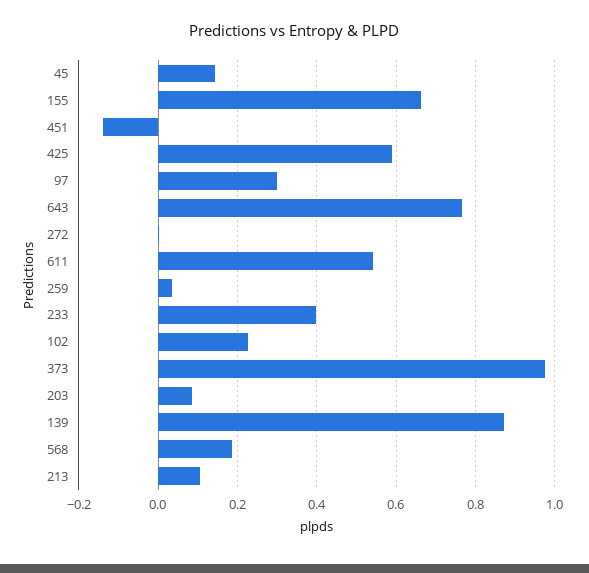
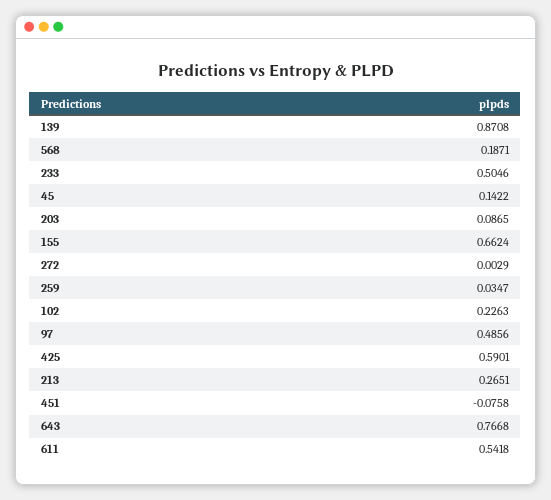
  {
    "45": 0.1422,
    "155": 0.6624,
-   "451": -0.14,
+   "451": -0.0758,
    "425": 0.5901,
-   "97": 0.3,
+   "97": 0.4856,
    "643": 0.7668,
    "272": 0.0029,
    "611": 0.5418,
    "259": 0.0347,
-   "233": 0.4,
+   "233": 0.5046,
    "102": 0.2263,
-   "373": 0.98,
    "203": 0.0865,
    "139": 0.8708,
    "568": 0.1871,
-   "213": 0.1
+   "213": 0.2651
  }

